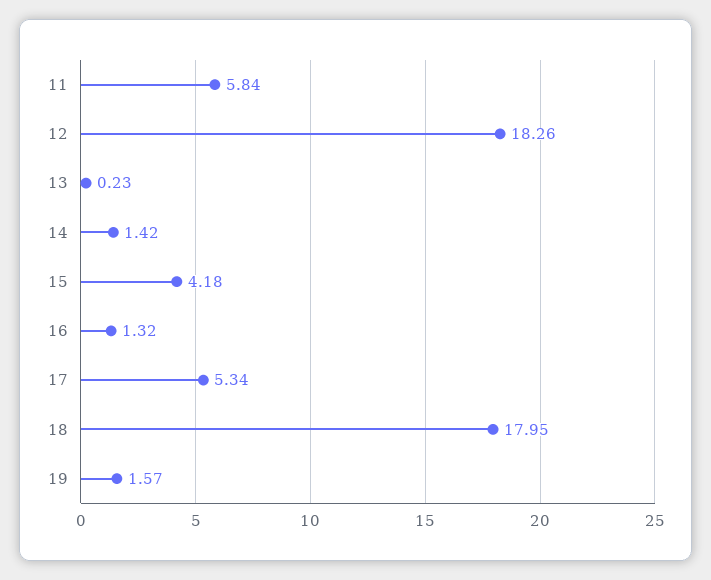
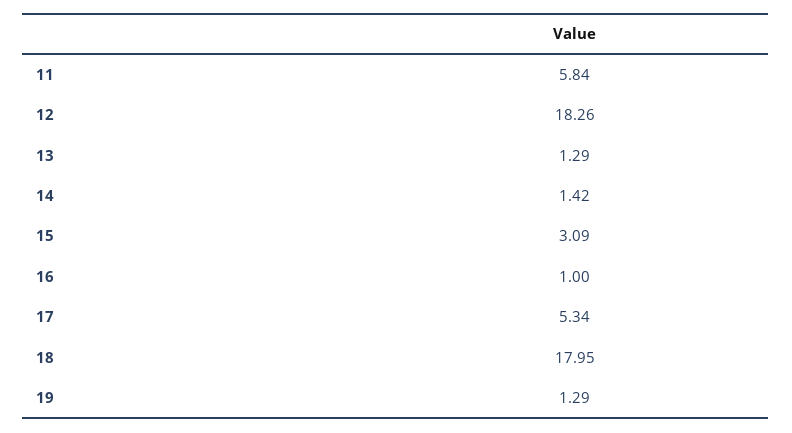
  {
    "11": 5.84,
    "12": 18.26,
-   "13": 0.23,
+   "13": 1.29,
    "14": 1.42,
-   "15": 4.18,
+   "15": 3.09,
-   "16": 1.32,
+   "16": 1,
    "17": 5.34,
    "18": 17.95,
-   "19": 1.57
+   "19": 1.29
  }

